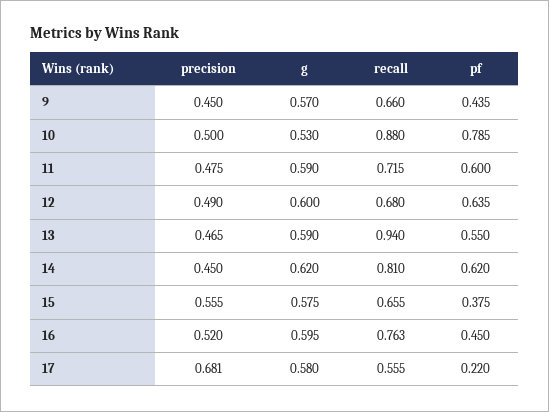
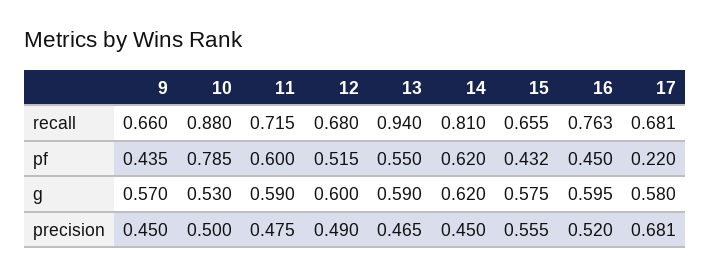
  {
    "precision": {
      "9": 0.45,
      "10": 0.5,
      "11": 0.475,
      "12": 0.49,
      "13": 0.465,
      "14": 0.45,
      "15": 0.555,
      "16": 0.52,
      "17": 0.681
    },
    "g": {
      "9": 0.57,
      "10": 0.53,
      "11": 0.59,
      "12": 0.6,
      "13": 0.59,
      "14": 0.62,
      "15": 0.575,
      "16": 0.595,
      "17": 0.58
    },
    "recall": {
      "9": 0.66,
      "10": 0.88,
      "11": 0.715,
      "12": 0.68,
      "13": 0.94,
      "14": 0.81,
      "15": 0.655,
      "16": 0.763,
-     "17": 0.555
+     "17": 0.681
    },
    "pf": {
      "9": 0.435,
      "10": 0.785,
      "11": 0.6,
-     "12": 0.635,
+     "12": 0.515,
      "13": 0.55,
      "14": 0.62,
-     "15": 0.375,
+     "15": 0.432,
      "16": 0.45,
      "17": 0.22
    }
  }

